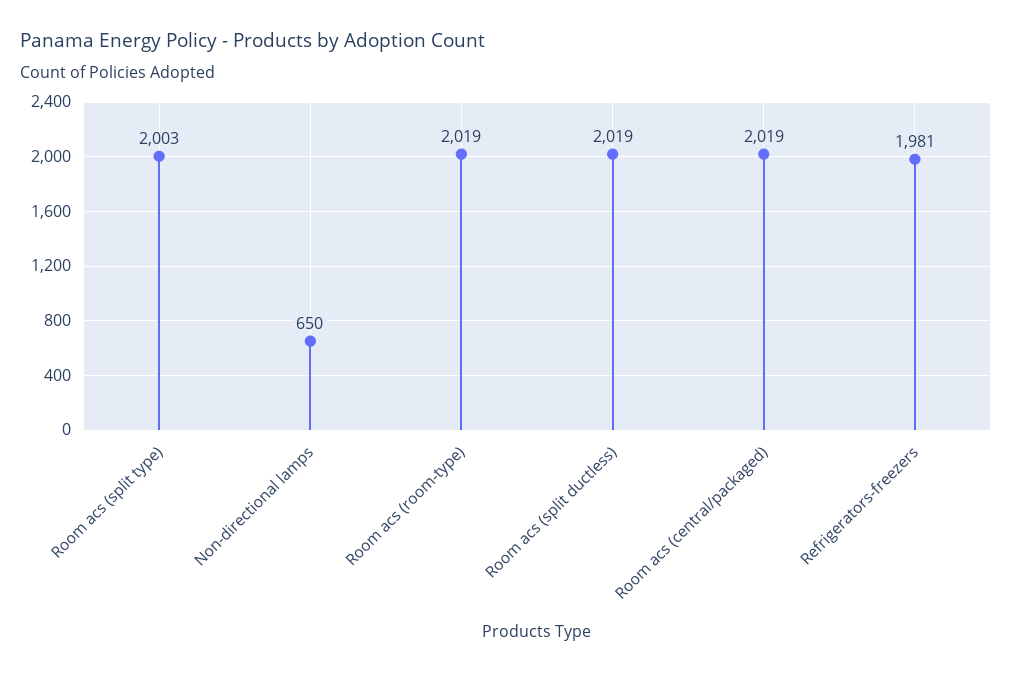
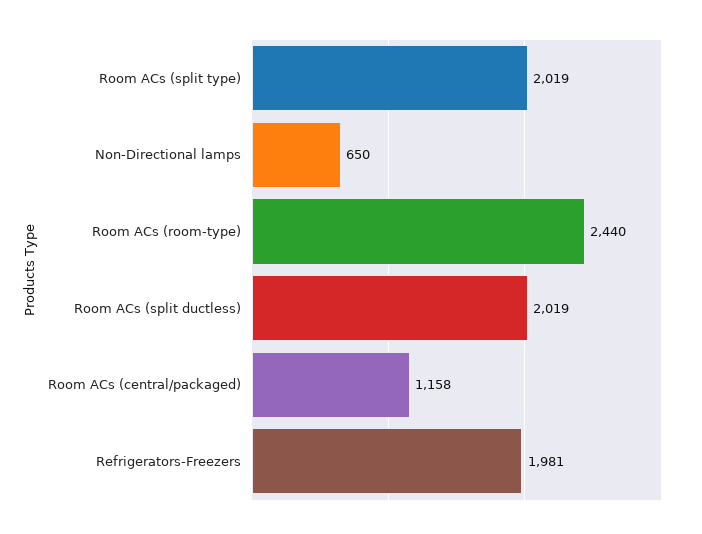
  {
-   "Room acs (split type)": 2003,
+   "Room acs (split type)": 2019,
    "Non-directional lamps": 650,
-   "Room acs (room-type)": 2019,
+   "Room acs (room-type)": 2440,
    "Room acs (split ductless)": 2019,
-   "Room acs (central/packaged)": 2019,
+   "Room acs (central/packaged)": 1158,
    "Refrigerators-freezers": 1981
  }

